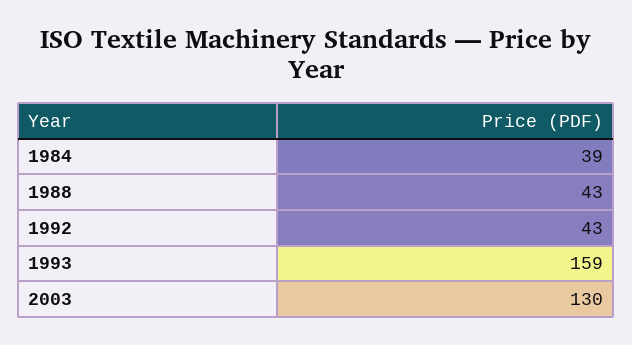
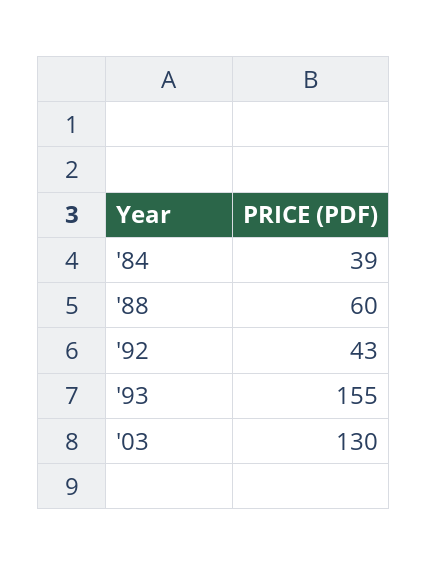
  {
    "1984": 39,
-   "1988": 43,
+   "1988": 60,
    "1992": 43,
-   "1993": 159,
+   "1993": 155,
    "2003": 130
  }

